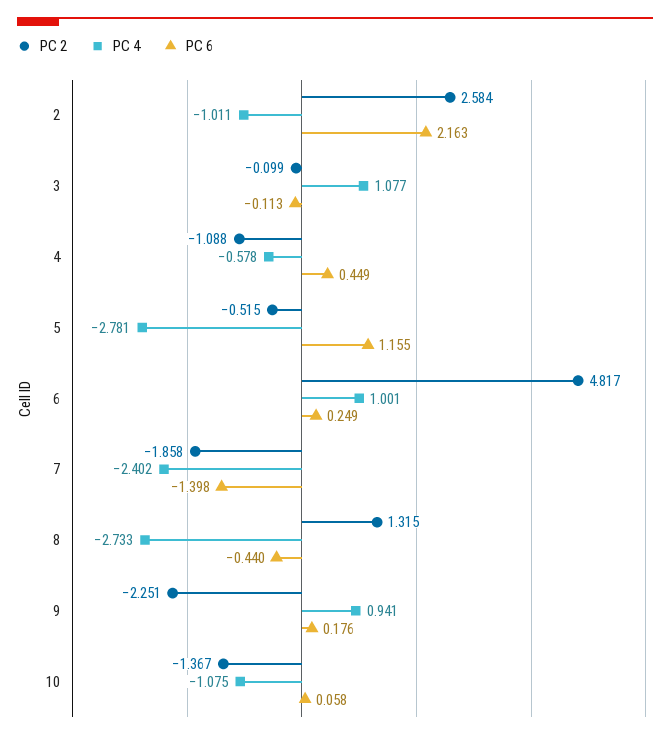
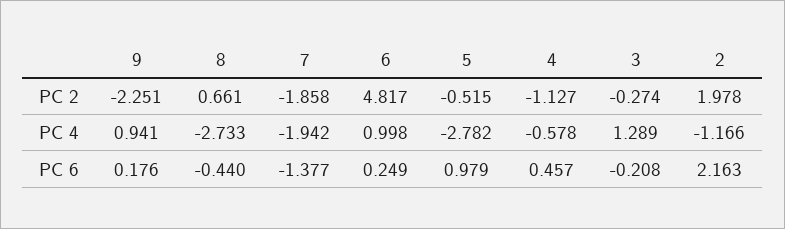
  {
    "PC 2": {
-     "2": 2.584,
+     "2": 1.978,
-     "3": -0.099,
+     "3": -0.274,
-     "4": -1.088,
+     "4": -1.127,
      "5": -0.515,
      "6": 4.817,
      "7": -1.858,
-     "8": 1.315,
+     "8": 0.661,
-     "9": -2.251,
+     "9": -2.251
-     "10": -1.367
    },
    "PC 4": {
-     "2": -1.011,
+     "2": -1.166,
-     "3": 1.077,
+     "3": 1.289,
      "4": -0.578,
-     "5": -2.781,
+     "5": -2.782,
-     "6": 1.001,
+     "6": 0.998,
-     "7": -2.402,
+     "7": -1.942,
      "8": -2.733,
-     "9": 0.941,
+     "9": 0.941
-     "10": -1.075
    },
    "PC 6": {
      "2": 2.163,
-     "3": -0.113,
+     "3": -0.208,
-     "4": 0.449,
+     "4": 0.457,
-     "5": 1.155,
+     "5": 0.979,
      "6": 0.249,
-     "7": -1.398,
+     "7": -1.377,
      "8": -0.44,
-     "9": 0.176,
+     "9": 0.176
-     "10": 0.058
    }
  }

